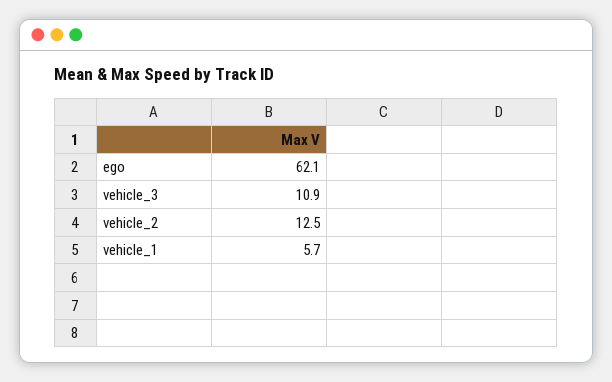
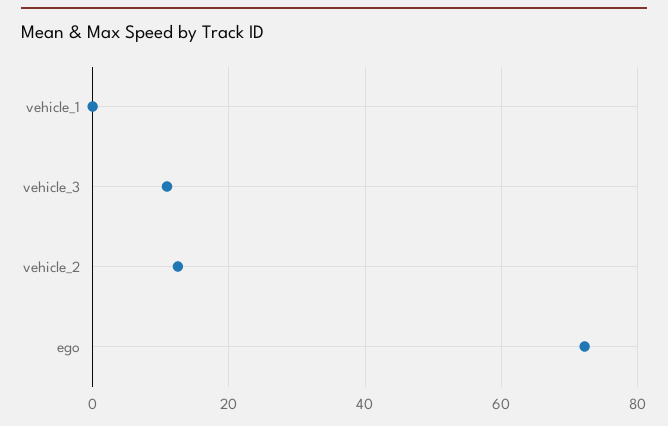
  {
-   "ego": 62.1,
+   "ego": 72,
    "vehicle_3": 10.9,
    "vehicle_2": 12.5,
-   "vehicle_1": 5.7
+   "vehicle_1": 0
  }

